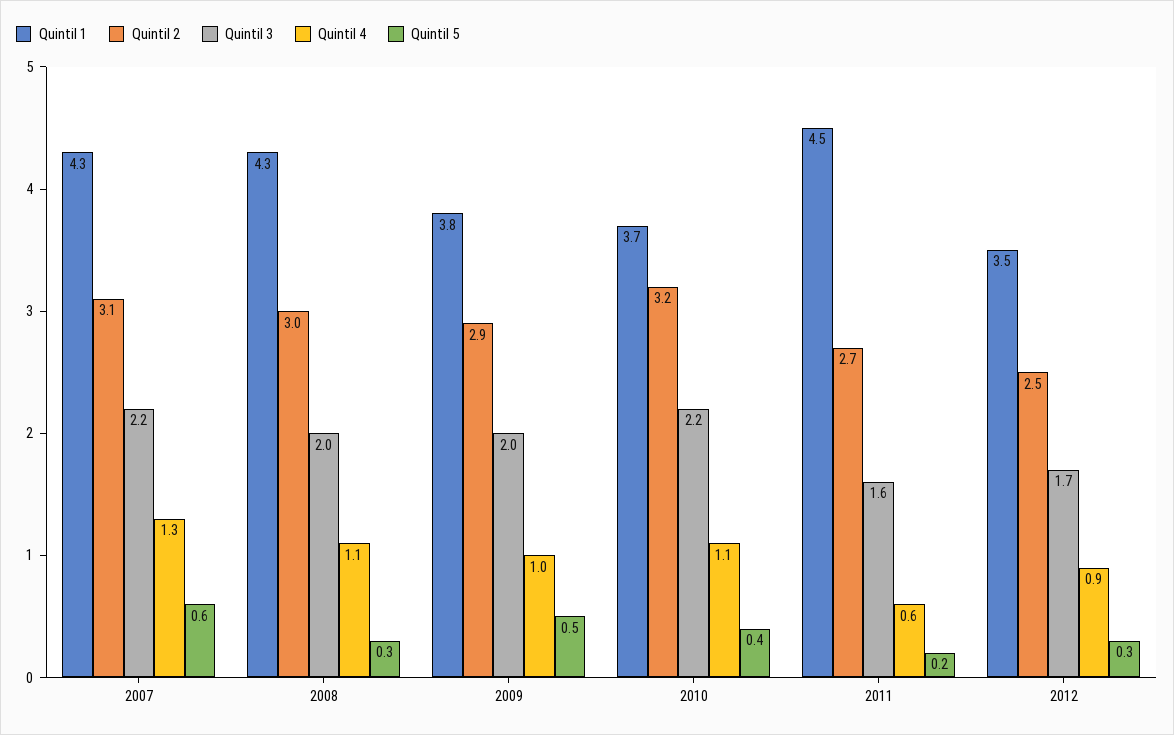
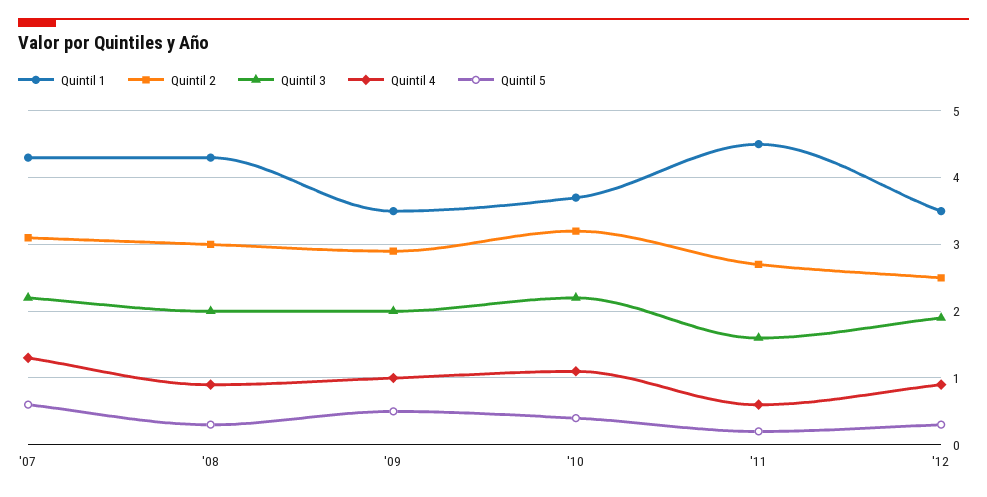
  {
    "Quintil 1": {
      "2007": 4.3,
      "2008": 4.3,
-     "2009": 3.8,
+     "2009": 3.5,
      "2010": 3.7,
      "2011": 4.5,
      "2012": 3.5
    },
    "Quintil 2": {
      "2007": 3.1,
      "2008": 3,
      "2009": 2.9,
      "2010": 3.2,
      "2011": 2.7,
      "2012": 2.5
    },
    "Quintil 3": {
      "2007": 2.2,
      "2008": 2,
      "2009": 2,
      "2010": 2.2,
      "2011": 1.6,
-     "2012": 1.7
+     "2012": 1.9
    },
    "Quintil 4": {
      "2007": 1.3,
-     "2008": 1.1,
+     "2008": 0.9,
      "2009": 1,
      "2010": 1.1,
      "2011": 0.6,
      "2012": 0.9
    },
    "Quintil 5": {
      "2007": 0.6,
      "2008": 0.3,
      "2009": 0.5,
      "2010": 0.4,
      "2011": 0.2,
      "2012": 0.3
    }
  }

